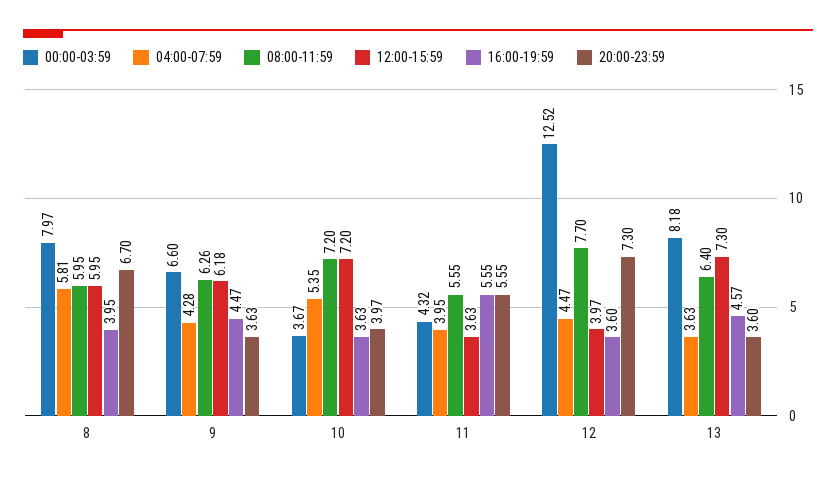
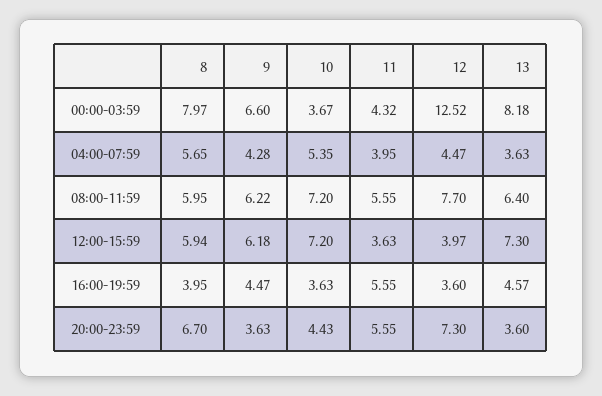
  {
    "00:00-03:59": {
      "8": 7.97,
      "9": 6.6,
      "10": 3.67,
      "11": 4.32,
      "12": 12.52,
      "13": 8.18
    },
    "04:00-07:59": {
-     "8": 5.81,
+     "8": 5.65,
      "9": 4.28,
      "10": 5.35,
      "11": 3.95,
      "12": 4.47,
      "13": 3.63
    },
    "08:00-11:59": {
      "8": 5.95,
-     "9": 6.26,
+     "9": 6.22,
      "10": 7.2,
      "11": 5.55,
      "12": 7.7,
      "13": 6.4
    },
    "12:00-15:59": {
-     "8": 5.95,
+     "8": 5.94,
      "9": 6.18,
      "10": 7.2,
      "11": 3.63,
      "12": 3.97,
      "13": 7.3
    },
    "16:00-19:59": {
      "8": 3.95,
      "9": 4.47,
      "10": 3.63,
      "11": 5.55,
      "12": 3.6,
      "13": 4.57
    },
    "20:00-23:59": {
      "8": 6.7,
      "9": 3.63,
-     "10": 3.97,
+     "10": 4.43,
      "11": 5.55,
      "12": 7.3,
      "13": 3.6
    }
  }

